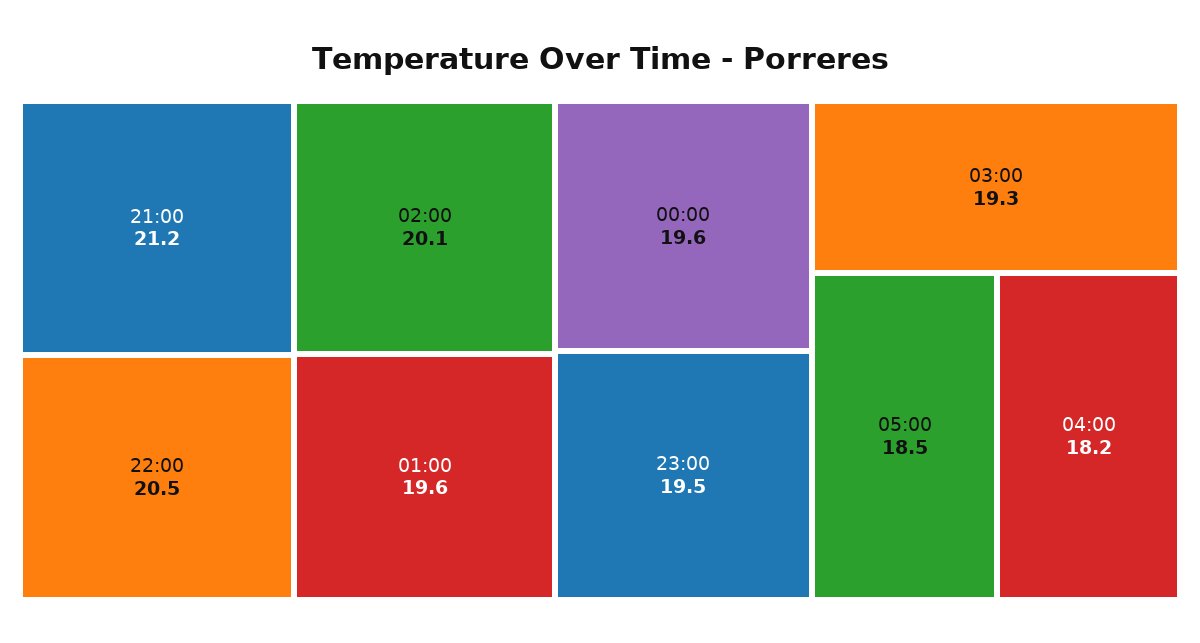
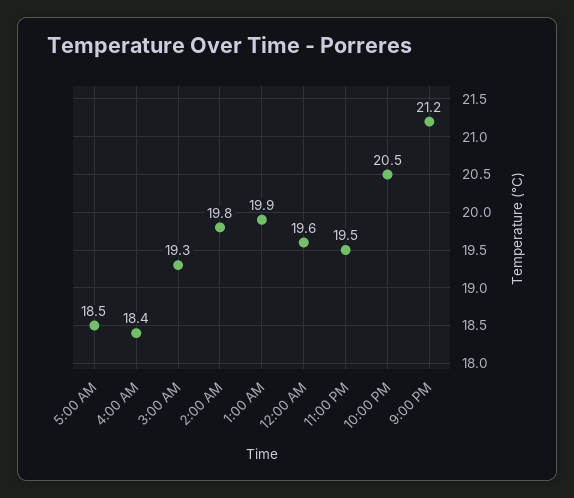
  {
    "21:00": 21.2,
    "22:00": 20.5,
-   "02:00": 20.1,
+   "02:00": 19.8,
-   "01:00": 19.6,
+   "01:00": 19.9,
    "00:00": 19.6,
    "23:00": 19.5,
    "03:00": 19.3,
    "05:00": 18.5,
-   "04:00": 18.2
+   "04:00": 18.4
  }

